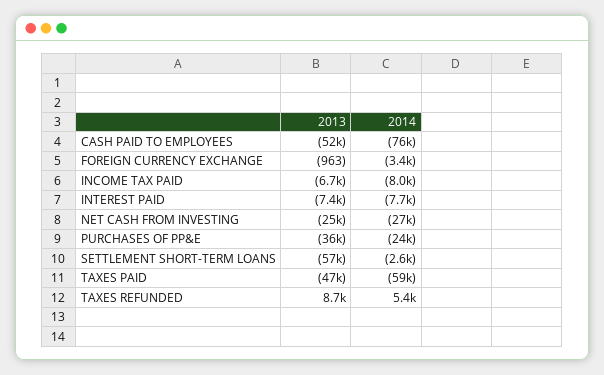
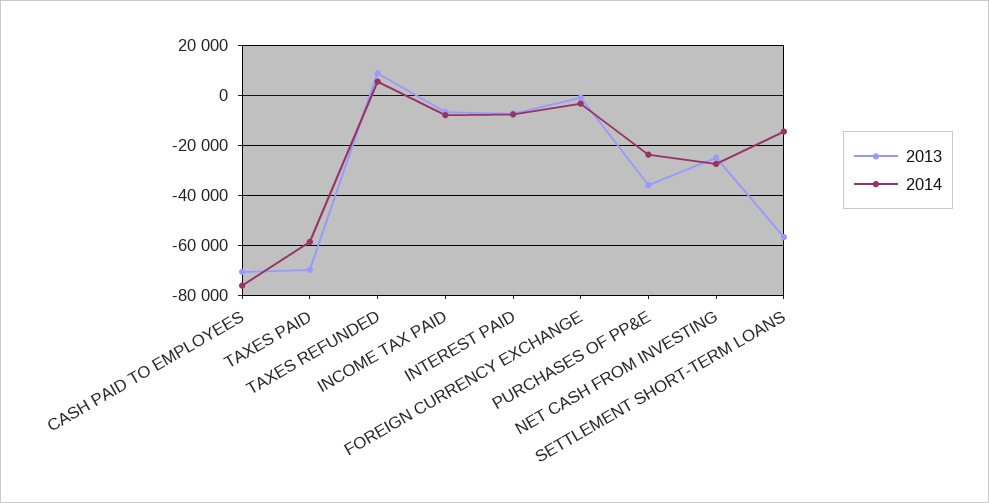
  {
    "2013": {
-     "CASH PAID TO EMPLOYEES": -52000,
+     "CASH PAID TO EMPLOYEES": -70000,
      "FOREIGN CURRENCY EXCHANGE": -963,
      "INCOME TAX PAID": -6700,
      "INTEREST PAID": -7400,
      "NET CASH FROM INVESTING": -25000,
      "PURCHASES OF PP&E": -36000,
      "SETTLEMENT SHORT-TERM LOANS": -57000,
-     "TAXES PAID": -47000,
+     "TAXES PAID": -70000,
      "TAXES REFUNDED": 8700
    },
    "2014": {
      "CASH PAID TO EMPLOYEES": -76000,
      "FOREIGN CURRENCY EXCHANGE": -3400,
      "INCOME TAX PAID": -8000,
      "INTEREST PAID": -7700,
      "NET CASH FROM INVESTING": -27000,
      "PURCHASES OF PP&E": -24000,
-     "SETTLEMENT SHORT-TERM LOANS": -2600,
+     "SETTLEMENT SHORT-TERM LOANS": -15000,
      "TAXES PAID": -59000,
      "TAXES REFUNDED": 5400
    }
  }

